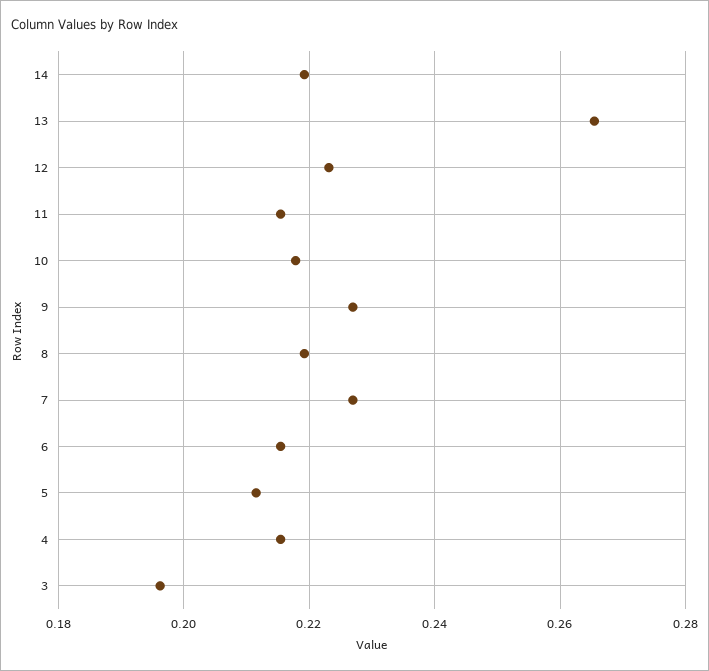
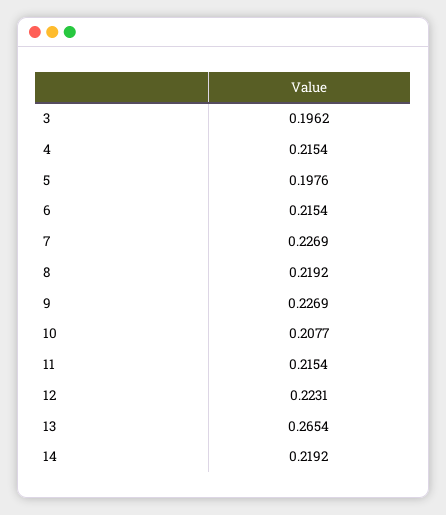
  {
    "14": 0.2192,
    "13": 0.2654,
    "12": 0.2231,
    "11": 0.2154,
-   "10": 0.218,
+   "10": 0.2077,
    "9": 0.2269,
    "8": 0.2192,
    "7": 0.2269,
    "6": 0.2154,
-   "5": 0.212,
+   "5": 0.1976,
    "4": 0.2154,
    "3": 0.1962
  }

